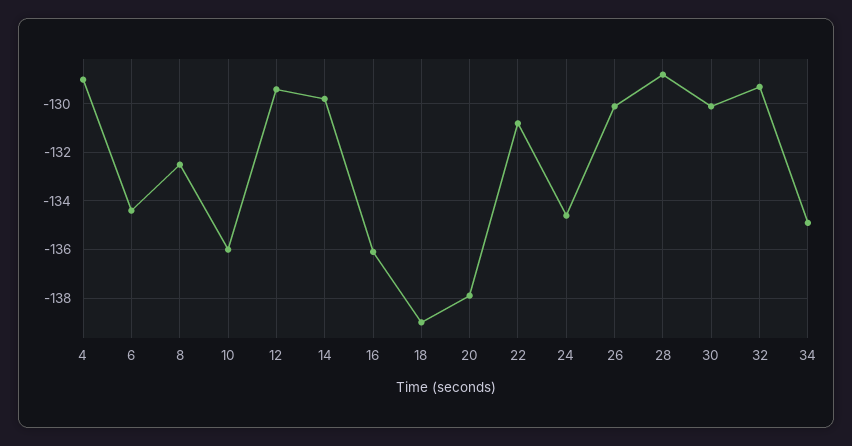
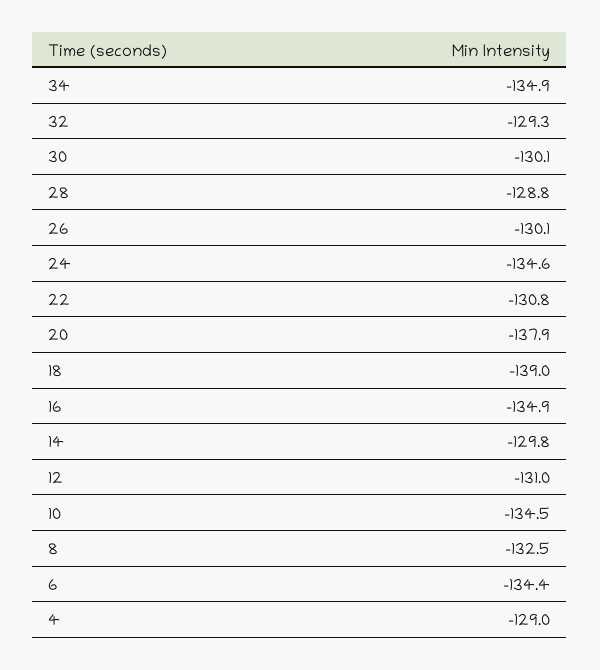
  {
    "4": -129,
    "6": -134.4,
    "8": -132.5,
-   "10": -136,
+   "10": -134.5,
-   "12": -129.5,
+   "12": -131,
    "14": -129.8,
-   "16": -136,
+   "16": -134.9,
    "18": -139,
    "20": -137.9,
    "22": -130.8,
    "24": -134.6,
    "26": -130.1,
    "28": -128.8,
    "30": -130.1,
    "32": -129.3,
    "34": -134.9
  }

